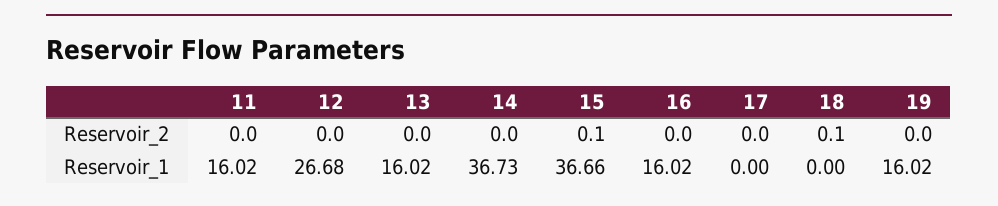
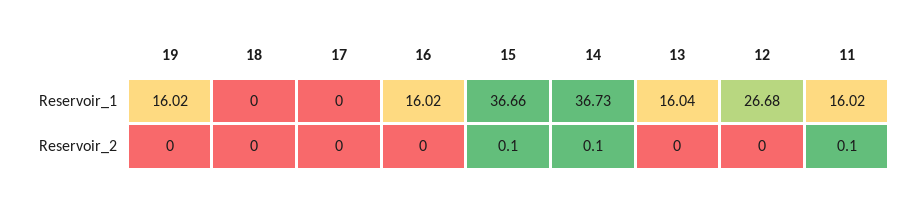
  {
    "11": {
-     "Reservoir_2": 0,
+     "Reservoir_2": 0.1,
      "Reservoir_1": 16.02
    },
    "12": {
      "Reservoir_2": 0,
      "Reservoir_1": 26.68
    },
    "13": {
      "Reservoir_2": 0,
-     "Reservoir_1": 16.02
+     "Reservoir_1": 16.04
    },
    "14": {
-     "Reservoir_2": 0,
+     "Reservoir_2": 0.1,
      "Reservoir_1": 36.73
    },
    "15": {
      "Reservoir_2": 0.1,
      "Reservoir_1": 36.66
    },
    "16": {
      "Reservoir_2": 0,
      "Reservoir_1": 16.02
    },
    "17": {
      "Reservoir_2": 0,
      "Reservoir_1": 0
    },
    "18": {
-     "Reservoir_2": 0.1,
+     "Reservoir_2": 0,
      "Reservoir_1": 0
    },
    "19": {
      "Reservoir_2": 0,
      "Reservoir_1": 16.02
    }
  }

